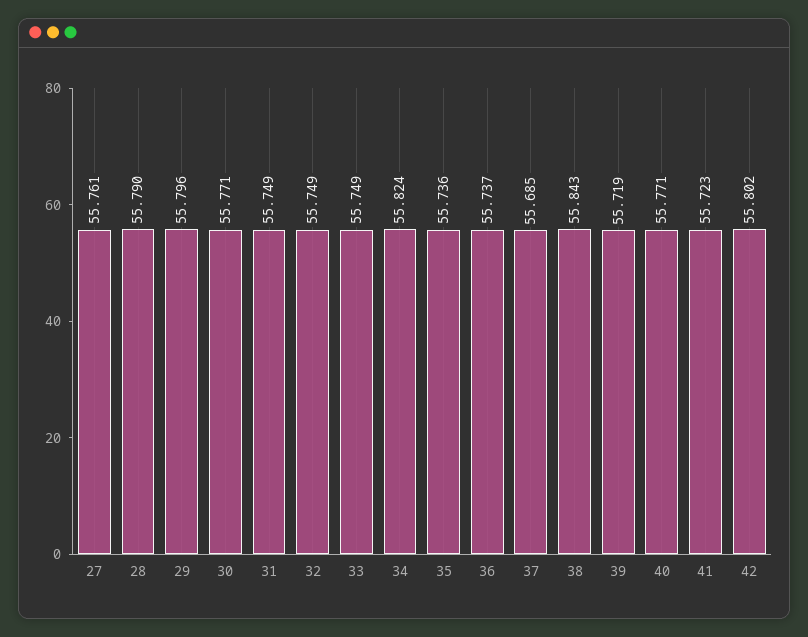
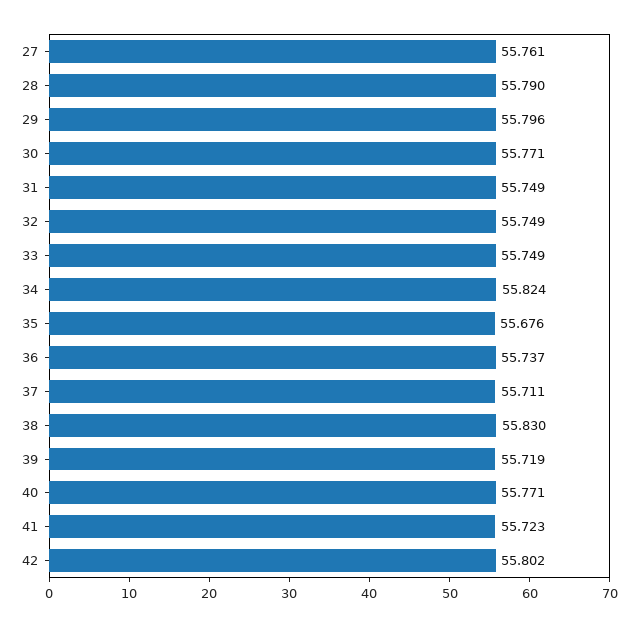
  {
    "27": 55.761,
    "28": 55.79,
    "29": 55.796,
    "30": 55.771,
    "31": 55.749,
    "32": 55.749,
    "33": 55.749,
    "34": 55.824,
-   "35": 55.736,
+   "35": 55.676,
    "36": 55.737,
-   "37": 55.685,
+   "37": 55.711,
-   "38": 55.843,
+   "38": 55.83,
    "39": 55.719,
    "40": 55.771,
    "41": 55.723,
    "42": 55.802
  }

